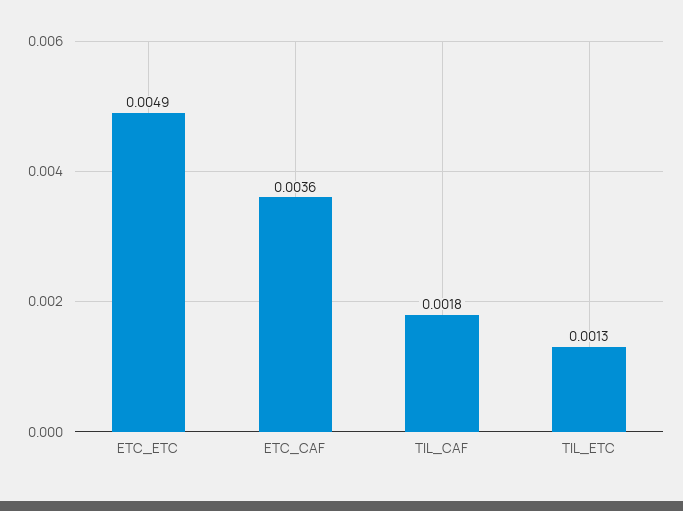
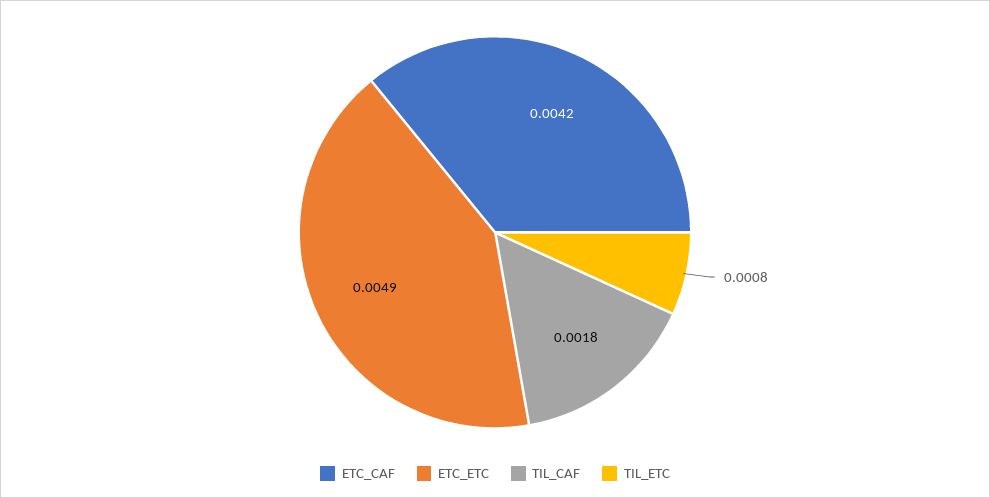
  {
    "ETC_ETC": 0.0049,
-   "ETC_CAF": 0.0036,
+   "ETC_CAF": 0.0042,
    "TIL_CAF": 0.0018,
-   "TIL_ETC": 0.0013
+   "TIL_ETC": 0.0008
  }

